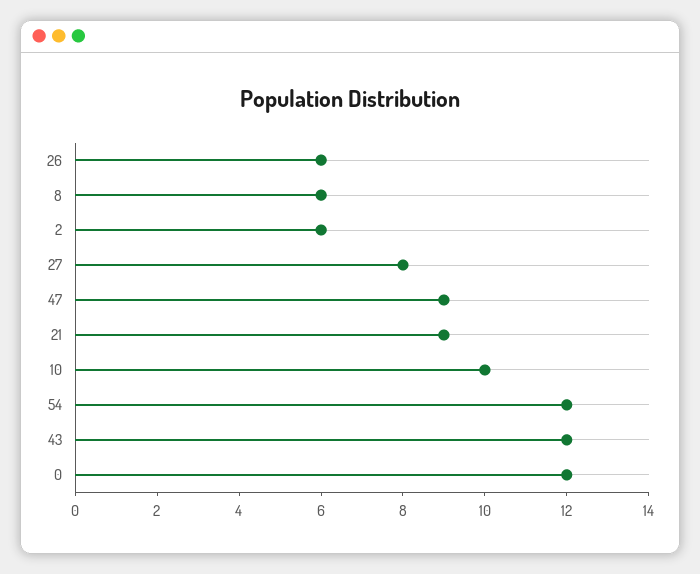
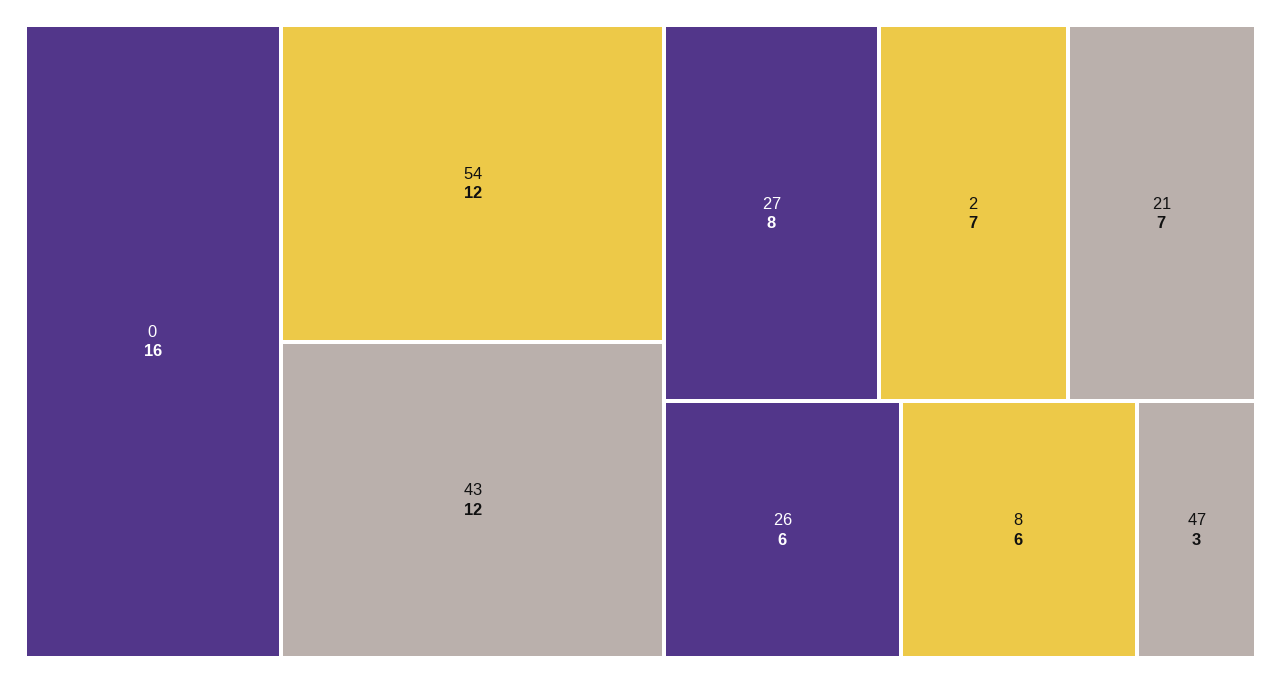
  {
    "26": 6,
    "8": 6,
-   "2": 6,
+   "2": 7,
    "27": 8,
-   "47": 9,
+   "47": 3,
-   "21": 9,
+   "21": 7,
-   "10": 10,
    "54": 12,
    "43": 12,
-   "0": 12
+   "0": 16
  }

